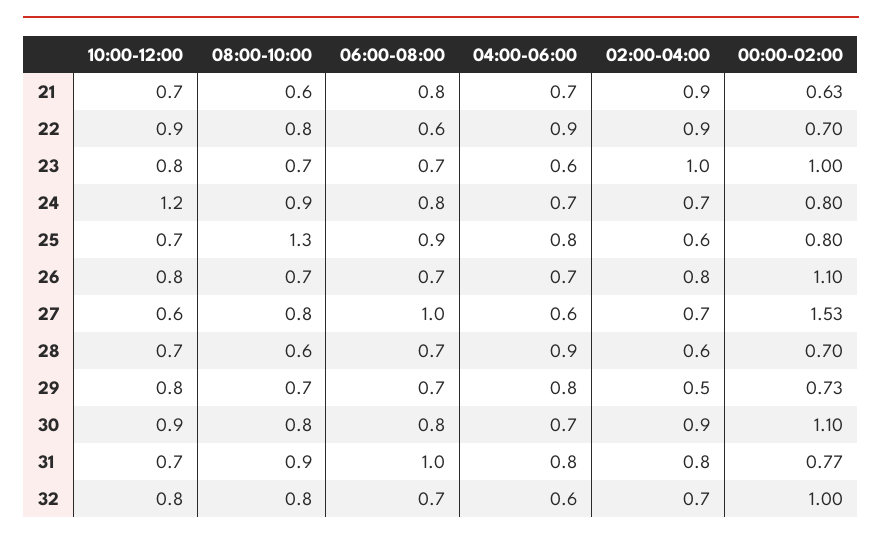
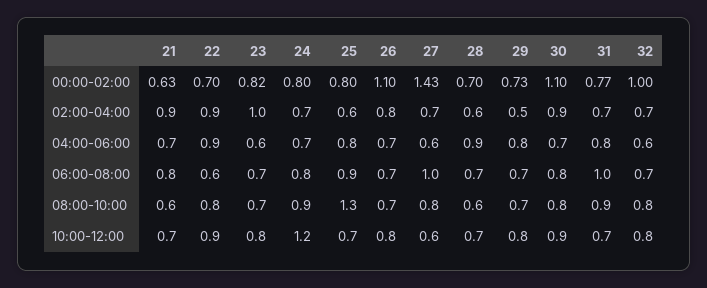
  {
    "10:00-12:00": {
      "21": 0.7,
      "22": 0.9,
      "23": 0.8,
      "24": 1.2,
      "25": 0.7,
      "26": 0.8,
      "27": 0.6,
      "28": 0.7,
      "29": 0.8,
      "30": 0.9,
      "31": 0.7,
      "32": 0.8
    },
    "08:00-10:00": {
      "21": 0.6,
      "22": 0.8,
      "23": 0.7,
      "24": 0.9,
      "25": 1.3,
      "26": 0.7,
      "27": 0.8,
      "28": 0.6,
      "29": 0.7,
      "30": 0.8,
      "31": 0.9,
      "32": 0.8
    },
    "06:00-08:00": {
      "21": 0.8,
      "22": 0.6,
      "23": 0.7,
      "24": 0.8,
      "25": 0.9,
      "26": 0.7,
      "27": 1,
      "28": 0.7,
      "29": 0.7,
      "30": 0.8,
      "31": 1,
      "32": 0.7
    },
    "04:00-06:00": {
      "21": 0.7,
      "22": 0.9,
      "23": 0.6,
      "24": 0.7,
      "25": 0.8,
      "26": 0.7,
      "27": 0.6,
      "28": 0.9,
      "29": 0.8,
      "30": 0.7,
      "31": 0.8,
      "32": 0.6
    },
    "02:00-04:00": {
      "21": 0.9,
      "22": 0.9,
      "23": 1,
      "24": 0.7,
      "25": 0.6,
      "26": 0.8,
      "27": 0.7,
      "28": 0.6,
      "29": 0.5,
      "30": 0.9,
-     "31": 0.8,
+     "31": 0.7,
      "32": 0.7
    },
    "00:00-02:00": {
      "21": 0.63,
      "22": 0.7,
-     "23": 1,
+     "23": 0.82,
      "24": 0.8,
      "25": 0.8,
      "26": 1.1,
-     "27": 1.53,
+     "27": 1.43,
      "28": 0.7,
      "29": 0.73,
      "30": 1.1,
      "31": 0.77,
      "32": 1
    }
  }

